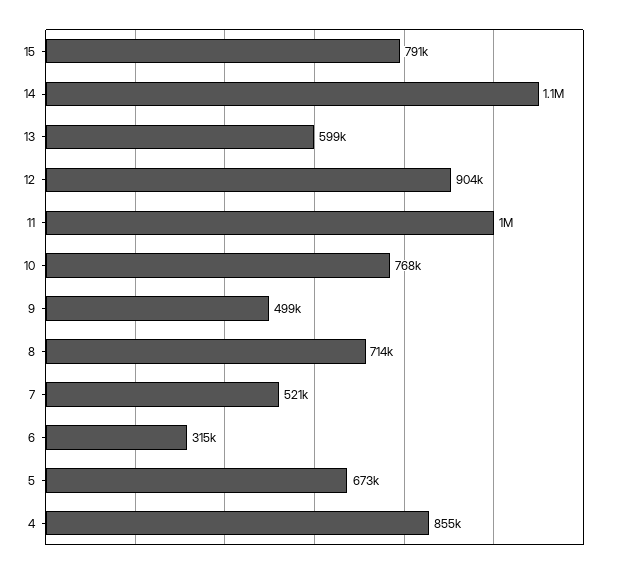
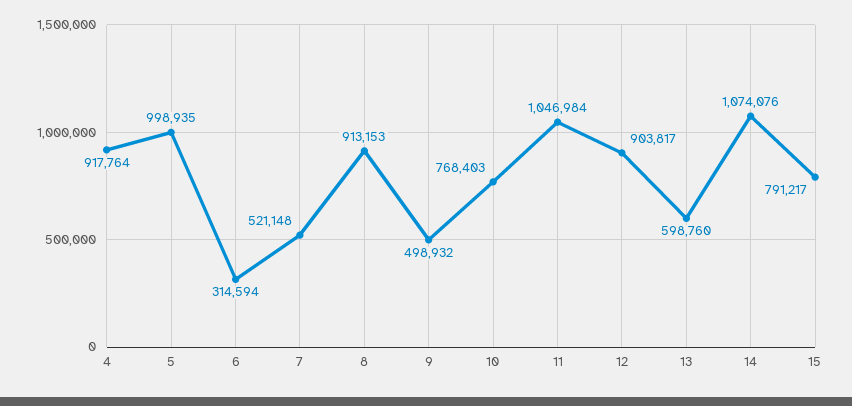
  {
    "15": 791217,
    "14": 1074076,
    "13": 598760,
    "12": 903817,
    "11": 1046984,
    "10": 768403,
    "9": 498932,
-   "8": 714000,
+   "8": 913153,
    "7": 521148,
    "6": 314594,
-   "5": 673000,
+   "5": 998935,
-   "4": 855000
+   "4": 917764
  }

